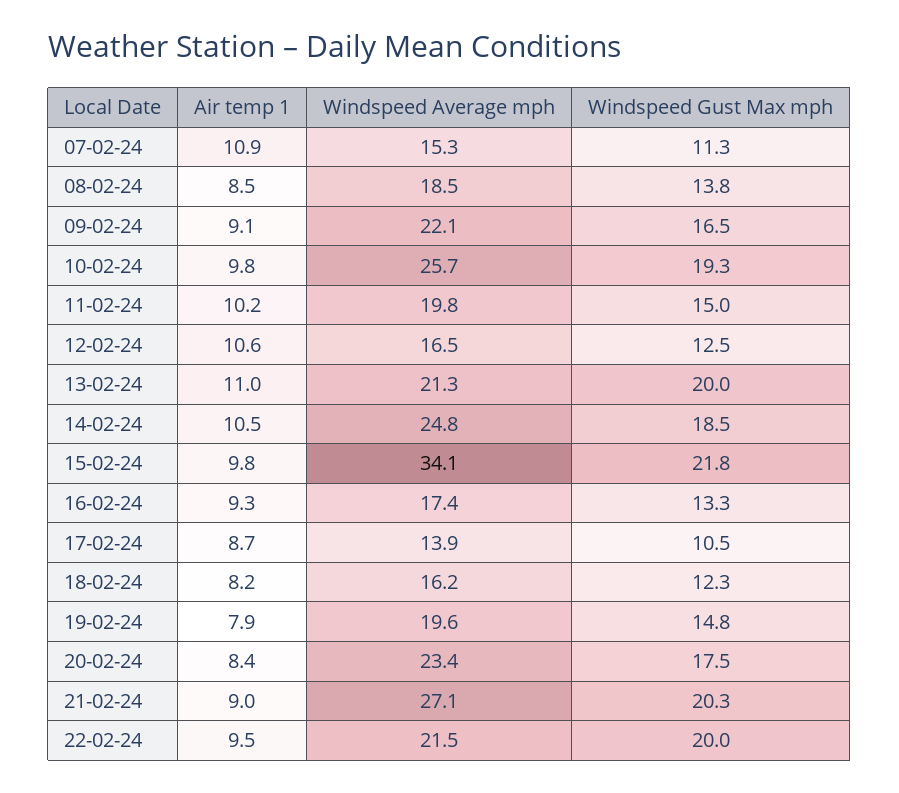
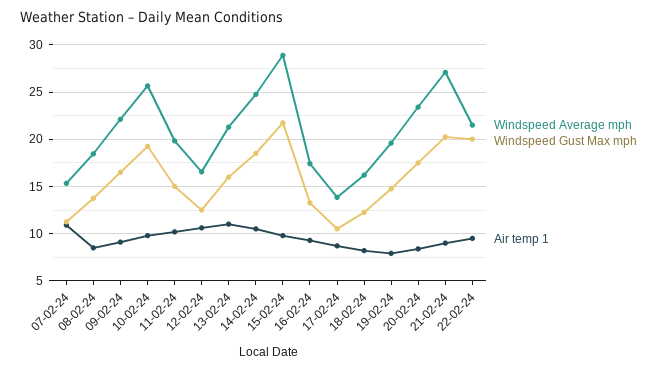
  {
    "Air temp 1": {
      "07-02-24": 10.9,
      "08-02-24": 8.5,
      "09-02-24": 9.1,
      "10-02-24": 9.8,
      "11-02-24": 10.2,
      "12-02-24": 10.6,
      "13-02-24": 11,
      "14-02-24": 10.5,
      "15-02-24": 9.8,
      "16-02-24": 9.3,
      "17-02-24": 8.7,
      "18-02-24": 8.2,
      "19-02-24": 7.9,
      "20-02-24": 8.4,
      "21-02-24": 9,
      "22-02-24": 9.5
    },
    "Windspeed Average mph": {
      "07-02-24": 15.3,
      "08-02-24": 18.5,
      "09-02-24": 22.1,
      "10-02-24": 25.7,
      "11-02-24": 19.8,
      "12-02-24": 16.5,
      "13-02-24": 21.3,
      "14-02-24": 24.8,
-     "15-02-24": 34.1,
+     "15-02-24": 29,
      "16-02-24": 17.4,
      "17-02-24": 13.9,
      "18-02-24": 16.2,
      "19-02-24": 19.6,
      "20-02-24": 23.4,
      "21-02-24": 27.1,
      "22-02-24": 21.5
    },
    "Windspeed Gust Max mph": {
      "07-02-24": 11.3,
      "08-02-24": 13.8,
      "09-02-24": 16.5,
      "10-02-24": 19.3,
      "11-02-24": 15,
      "12-02-24": 12.5,
-     "13-02-24": 20,
+     "13-02-24": 16,
      "14-02-24": 18.5,
      "15-02-24": 21.8,
      "16-02-24": 13.3,
      "17-02-24": 10.5,
      "18-02-24": 12.3,
      "19-02-24": 14.8,
      "20-02-24": 17.5,
      "21-02-24": 20.3,
      "22-02-24": 20
    }
  }

